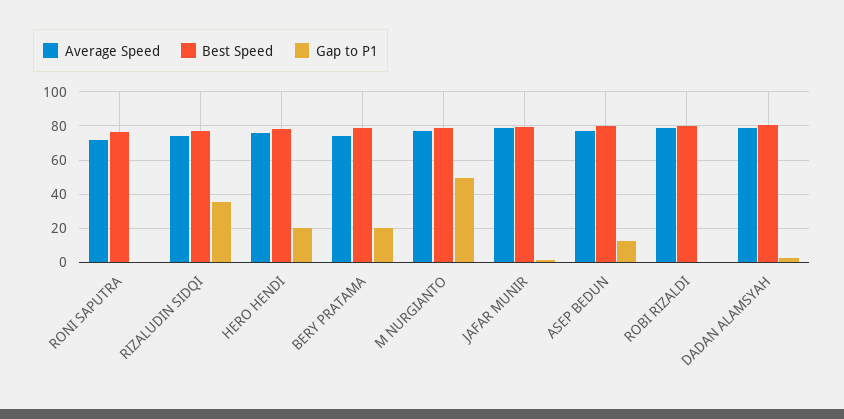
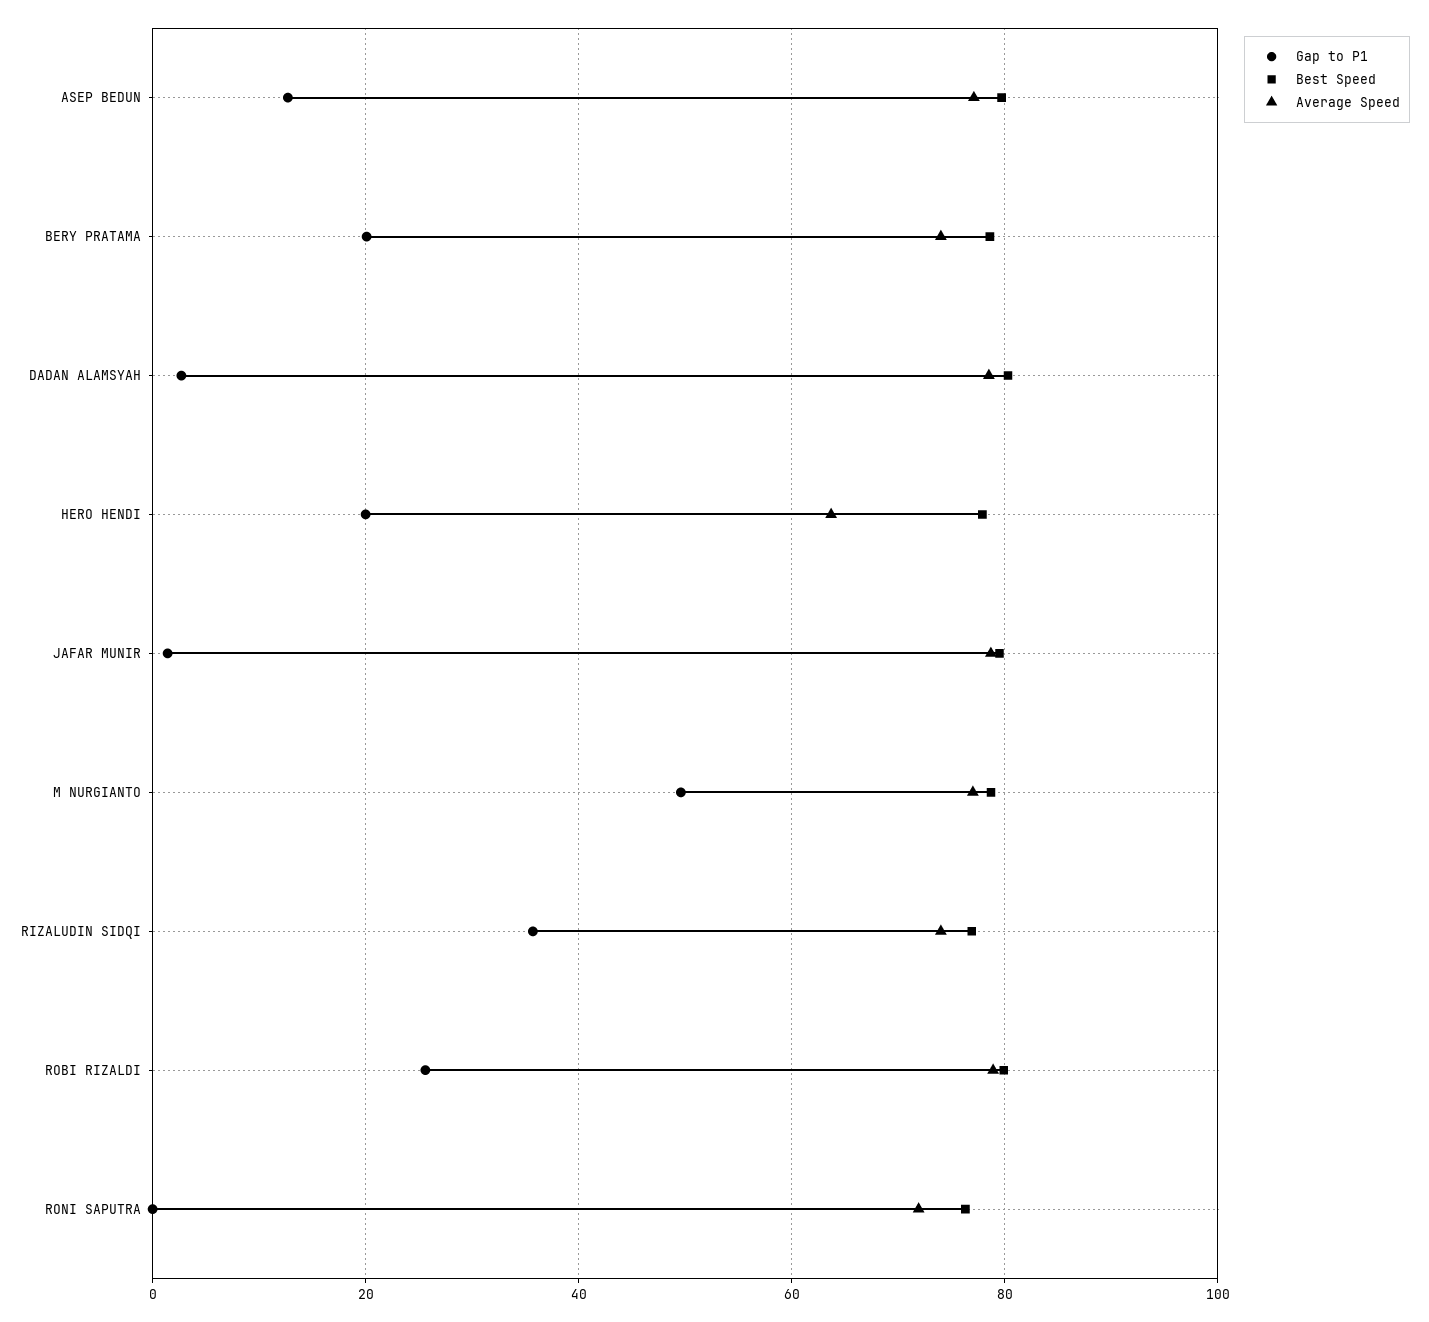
  {
    "Average Speed": {
      "RONI SAPUTRA": 72,
      "RIZALUDIN SIDQI": 74,
-     "HERO HENDI": 75,
+     "HERO HENDI": 64,
      "BERY PRATAMA": 74,
      "M NURGIANTO": 78,
      "JAFAR MUNIR": 78,
      "ASEP BEDUN": 78,
      "ROBI RIZALDI": 78,
      "DADAN ALAMSYAH": 78
    },
    "Best Speed": {
      "RONI SAPUTRA": 76,
      "RIZALUDIN SIDQI": 76,
      "HERO HENDI": 78,
      "BERY PRATAMA": 78,
      "M NURGIANTO": 78,
      "JAFAR MUNIR": 80,
      "ASEP BEDUN": 80,
      "ROBI RIZALDI": 80,
      "DADAN ALAMSYAH": 80
    },
    "Gap to P1": {
      "RONI SAPUTRA": 0,
      "RIZALUDIN SIDQI": 36,
      "HERO HENDI": 20,
      "BERY PRATAMA": 20,
      "M NURGIANTO": 50,
      "JAFAR MUNIR": 2,
      "ASEP BEDUN": 12,
-     "ROBI RIZALDI": 0,
+     "ROBI RIZALDI": 26,
      "DADAN ALAMSYAH": 2
    }
  }

